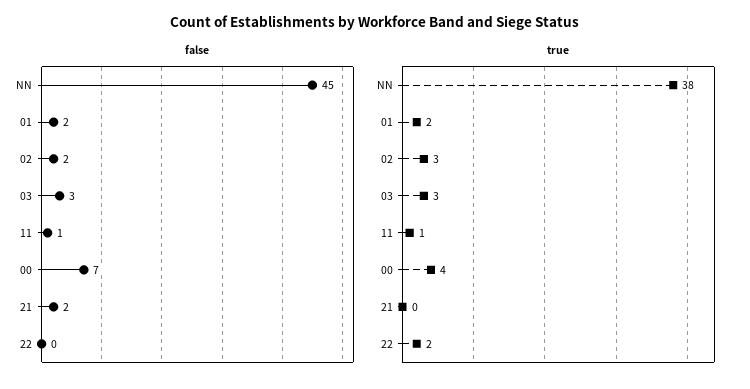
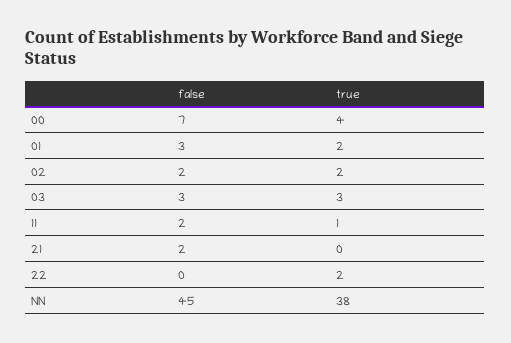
  {
    "false": {
      "NN": 45,
-     "01": 2,
+     "01": 3,
      "02": 2,
      "03": 3,
-     "11": 1,
+     "11": 2,
      "00": 7,
      "21": 2,
      "22": 0
    },
    "true": {
      "NN": 38,
      "01": 2,
-     "02": 3,
+     "02": 2,
      "03": 3,
      "11": 1,
      "00": 4,
      "21": 0,
      "22": 2
    }
  }

